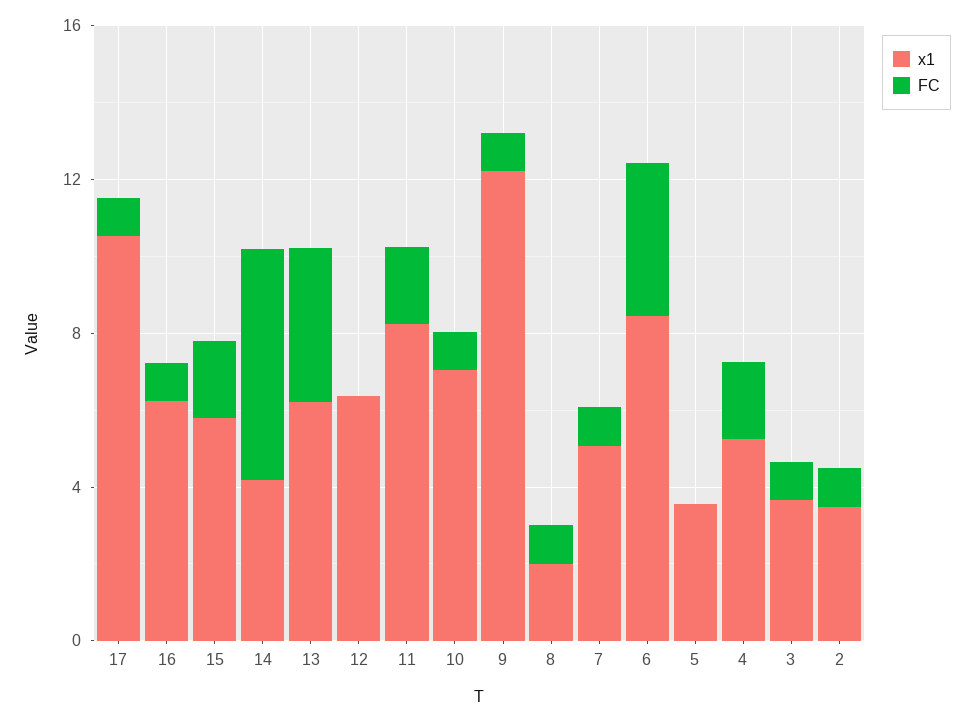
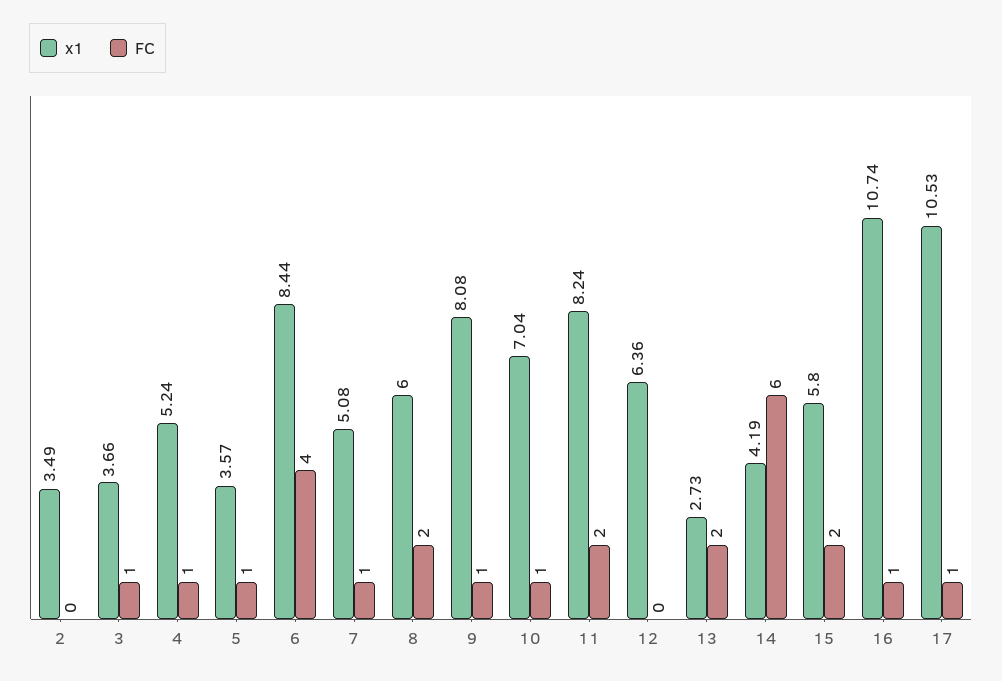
  {
    "x1": {
      "17": 10.53,
-     "16": 6,
+     "16": 10.74,
      "15": 5.8,
      "14": 4.19,
-     "13": 6,
+     "13": 2.73,
      "12": 6.36,
      "11": 8.24,
      "10": 7.04,
-     "9": 12,
+     "9": 8.08,
-     "8": 2,
+     "8": 6,
      "7": 5.08,
      "6": 8.44,
      "5": 3.57,
      "4": 5.24,
      "3": 3.66,
      "2": 3.49
    },
    "FC": {
      "17": 1,
      "16": 1,
      "15": 2,
      "14": 6,
-     "13": 4,
+     "13": 2,
      "12": 0,
      "11": 2,
      "10": 1,
      "9": 1,
-     "8": 1,
+     "8": 2,
      "7": 1,
      "6": 4,
-     "5": 0,
+     "5": 1,
-     "4": 2,
+     "4": 1,
      "3": 1,
-     "2": 1
+     "2": 0
    }
  }

